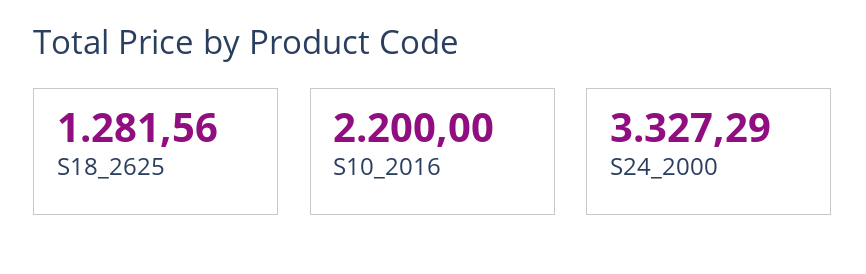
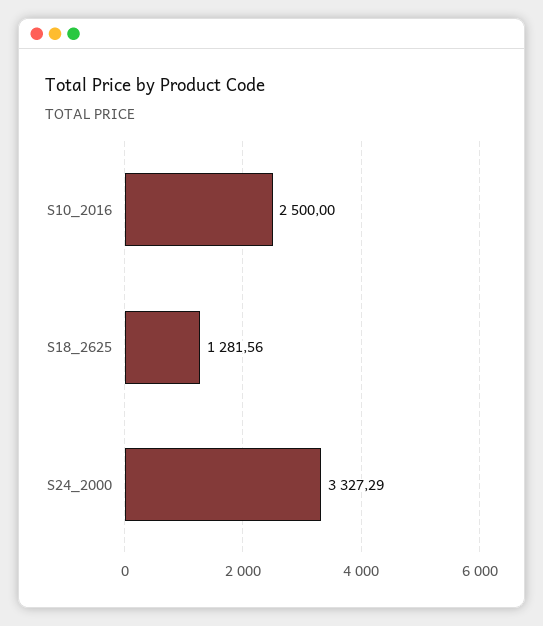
  {
    "S18_2625": 1281.56,
-   "S10_2016": 2200,
+   "S10_2016": 2500,
    "S24_2000": 3327.29
  }

